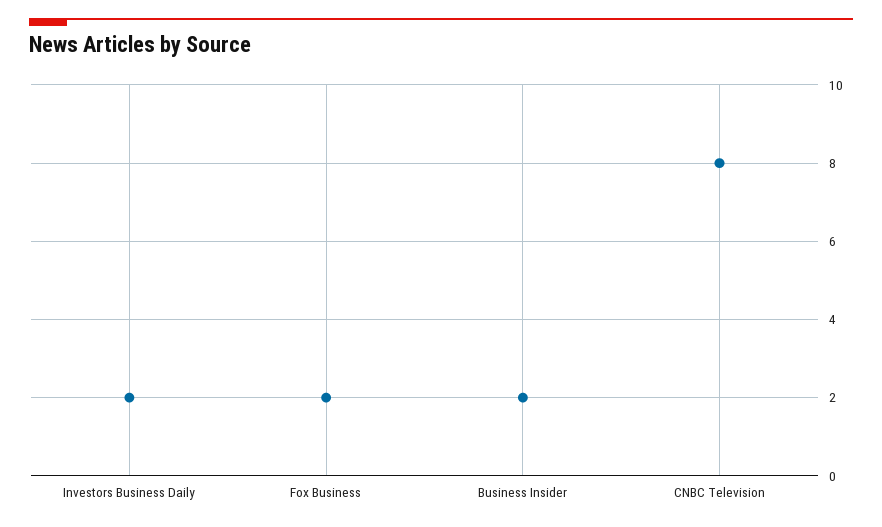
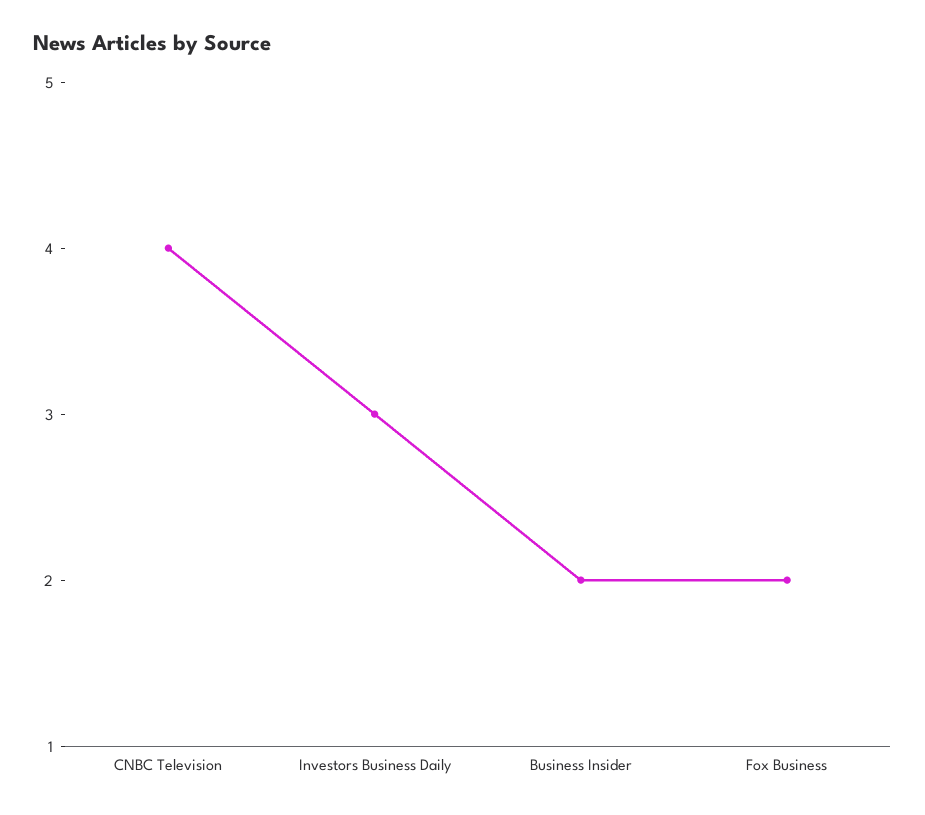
  {
-   "Investors Business Daily": 2,
+   "Investors Business Daily": 3,
    "Fox Business": 2,
    "Business Insider": 2,
-   "CNBC Television": 8
+   "CNBC Television": 4
  }

